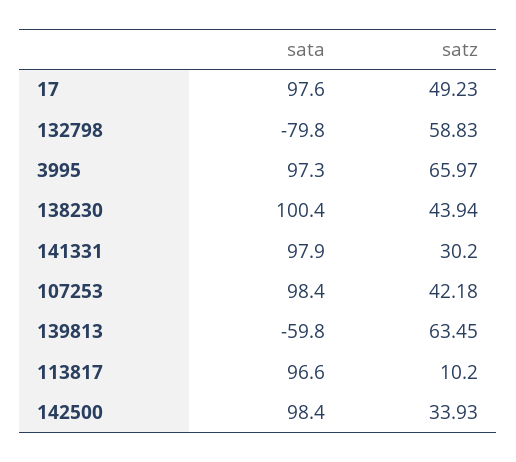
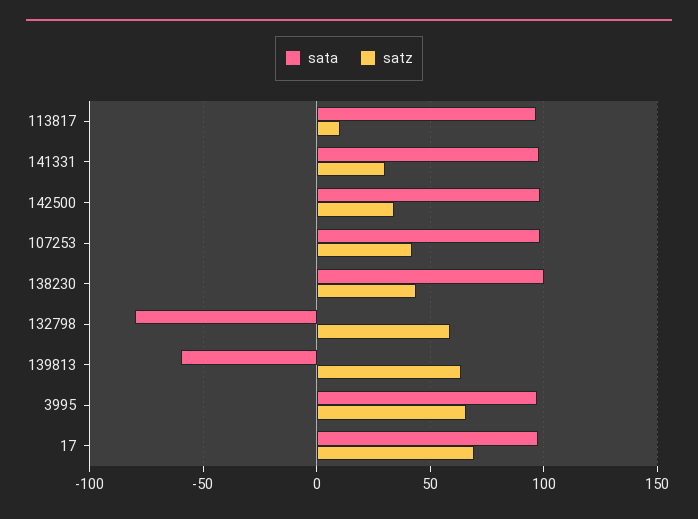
  {
    "sata": {
      "17": 97.6,
      "132798": -79.8,
      "3995": 97.3,
      "138230": 100.4,
      "141331": 97.9,
      "107253": 98.4,
      "139813": -59.8,
      "113817": 96.6,
      "142500": 98.4
    },
    "satz": {
-     "17": 49.23,
+     "17": 70,
      "132798": 58.83,
      "3995": 65.97,
      "138230": 43.94,
      "141331": 30.2,
      "107253": 42.18,
      "139813": 63.45,
      "113817": 10.2,
      "142500": 33.93
    }
  }

